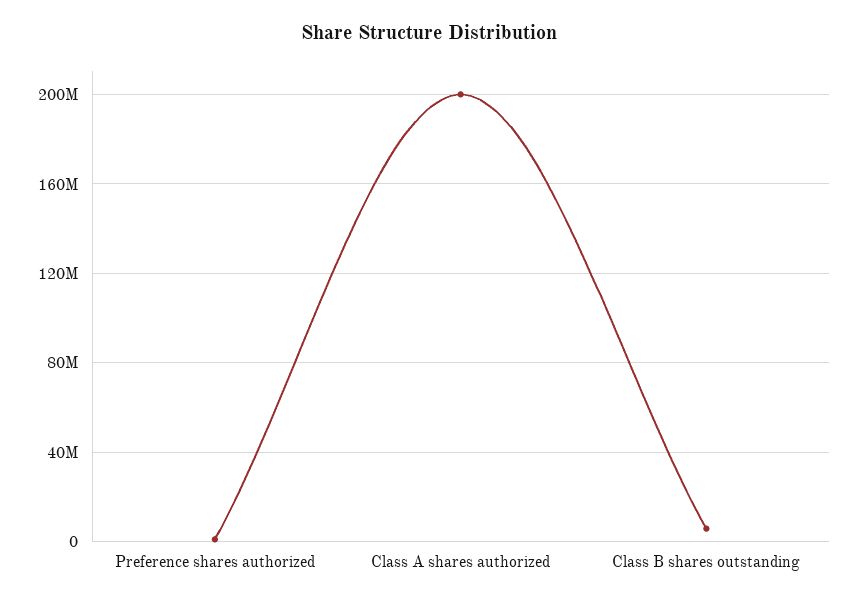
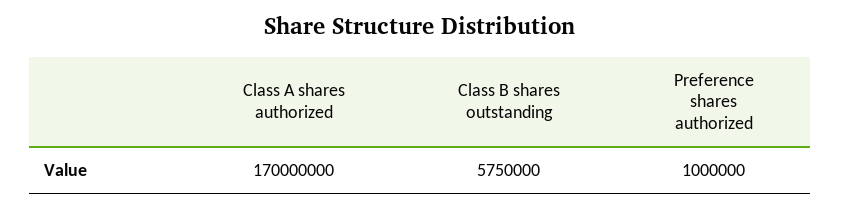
  {
    "Preference shares authorized": 1000000,
-   "Class A shares authorized": 200000000,
+   "Class A shares authorized": 170000000,
    "Class B shares outstanding": 5750000
  }

